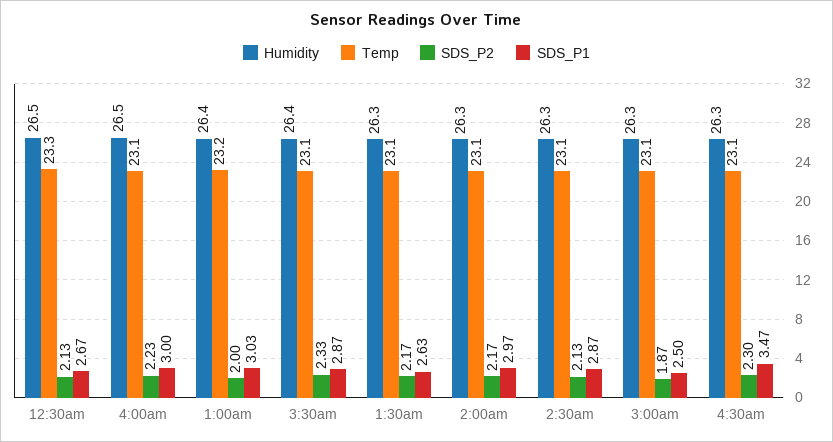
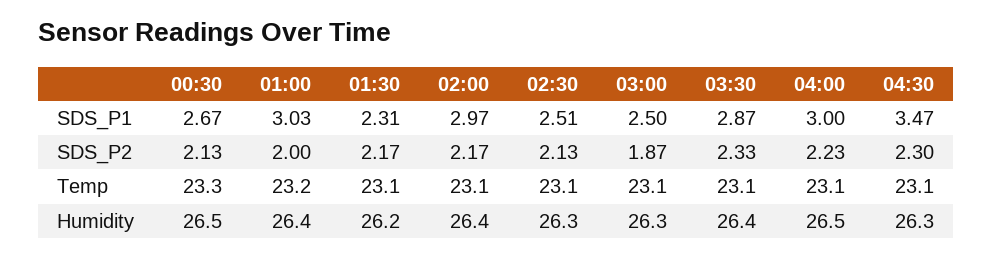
  {
    "Humidity": {
      "12:30am": 26.5,
      "4:00am": 26.5,
      "1:00am": 26.4,
      "3:30am": 26.4,
-     "1:30am": 26.3,
+     "1:30am": 26.2,
-     "2:00am": 26.3,
+     "2:00am": 26.4,
      "2:30am": 26.3,
      "3:00am": 26.3,
      "4:30am": 26.3
    },
    "Temp": {
      "12:30am": 23.3,
      "4:00am": 23.1,
      "1:00am": 23.2,
      "3:30am": 23.1,
      "1:30am": 23.1,
      "2:00am": 23.1,
      "2:30am": 23.1,
      "3:00am": 23.1,
      "4:30am": 23.1
    },
    "SDS_P2": {
      "12:30am": 2.13,
      "4:00am": 2.23,
      "1:00am": 2,
      "3:30am": 2.33,
      "1:30am": 2.17,
      "2:00am": 2.17,
      "2:30am": 2.13,
      "3:00am": 1.87,
      "4:30am": 2.3
    },
    "SDS_P1": {
      "12:30am": 2.67,
      "4:00am": 3,
      "1:00am": 3.03,
      "3:30am": 2.87,
-     "1:30am": 2.63,
+     "1:30am": 2.31,
      "2:00am": 2.97,
-     "2:30am": 2.87,
+     "2:30am": 2.51,
      "3:00am": 2.5,
      "4:30am": 3.47
    }
  }

